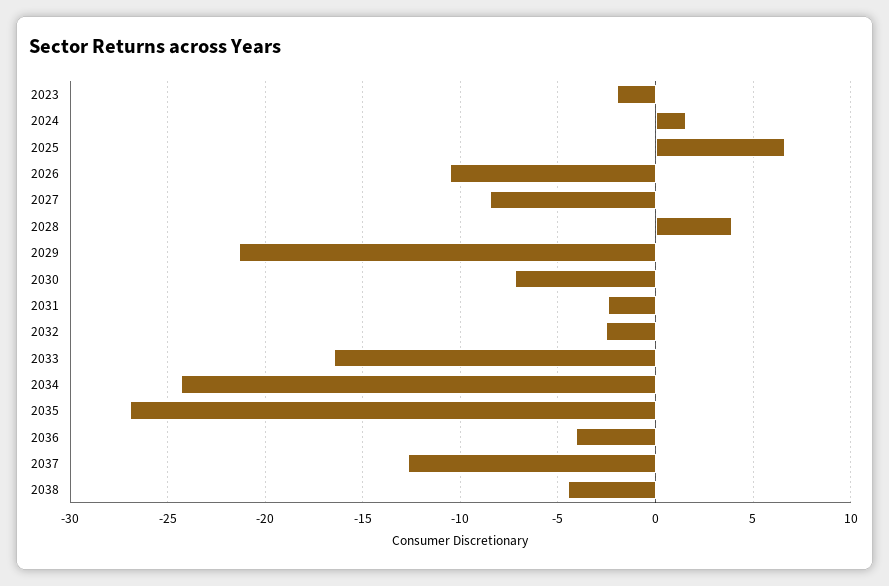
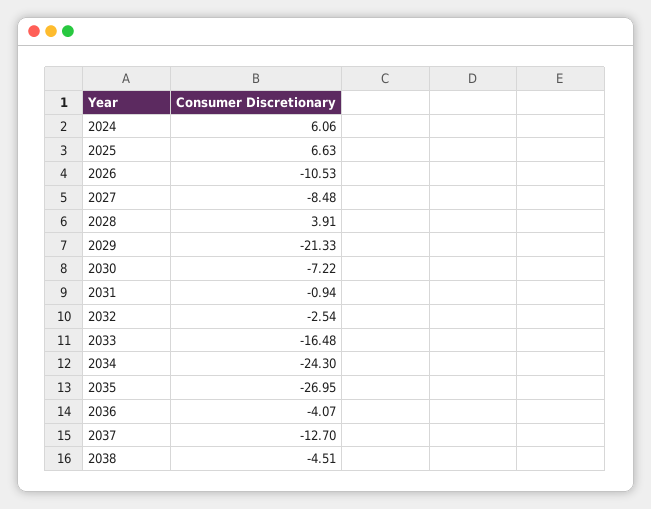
  {
-   "2023": -2,
-   "2024": 1.5,
+   "2024": 6.06,
    "2025": 6.63,
    "2026": -10.53,
    "2027": -8.48,
    "2028": 3.91,
    "2029": -21.33,
    "2030": -7.22,
-   "2031": -2.5,
+   "2031": -0.94,
    "2032": -2.54,
    "2033": -16.48,
    "2034": -24.3,
    "2035": -26.95,
    "2036": -4.07,
    "2037": -12.7,
    "2038": -4.51
  }

